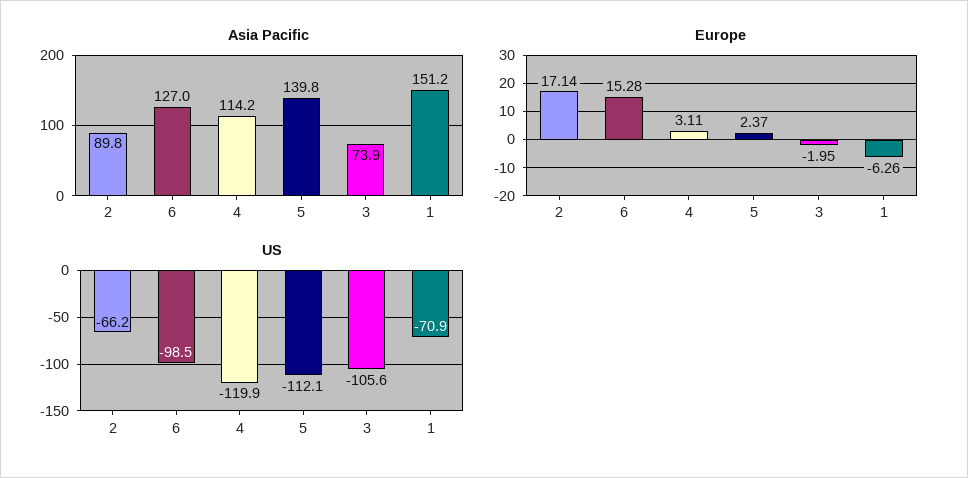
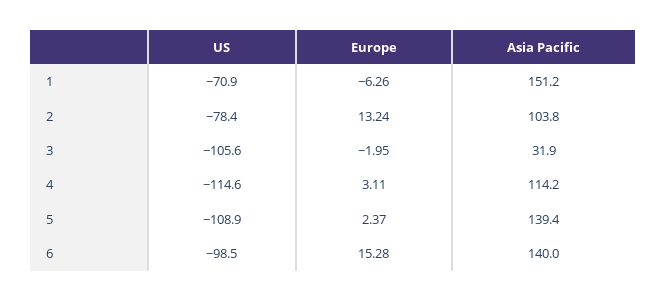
  {
    "Asia Pacific": {
-     "2": 89.8,
+     "2": 103.8,
-     "6": 127,
+     "6": 140,
      "4": 114.2,
-     "5": 139.8,
+     "5": 139.4,
-     "3": 73.9,
+     "3": 31.9,
      "1": 151.2
    },
    "Europe": {
-     "2": 17.14,
+     "2": 13.24,
      "6": 15.28,
      "4": 3.11,
      "5": 2.37,
      "3": -1.95,
      "1": -6.26
    },
    "US": {
-     "2": -66.2,
+     "2": -78.4,
      "6": -98.5,
-     "4": -119.9,
+     "4": -114.6,
-     "5": -112.1,
+     "5": -108.9,
      "3": -105.6,
      "1": -70.9
    }
  }

